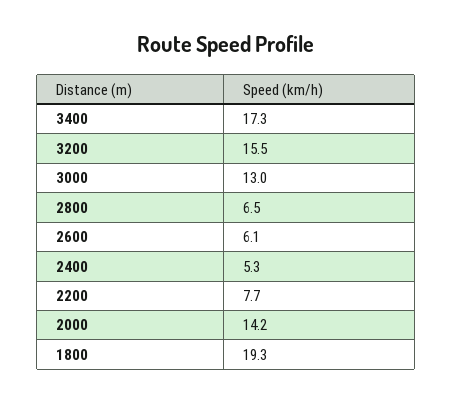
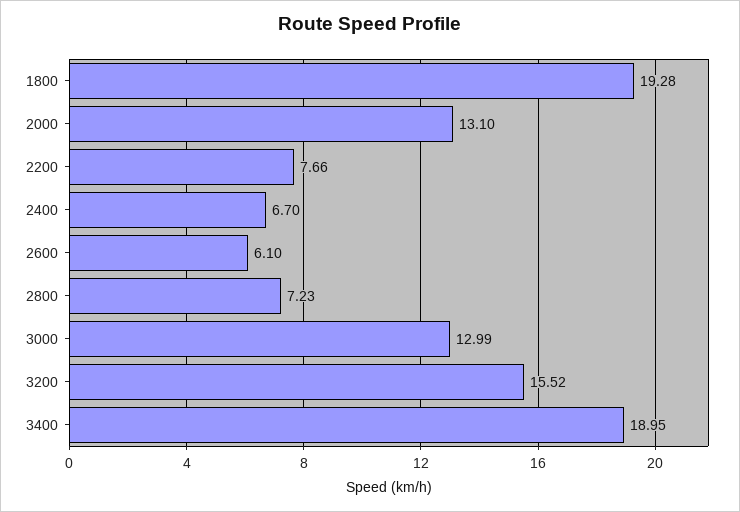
  {
-   "3400": 17.3,
+   "3400": 18.95,
    "3200": 15.52,
    "3000": 12.99,
-   "2800": 6.5,
+   "2800": 7.23,
    "2600": 6.1,
-   "2400": 5.3,
+   "2400": 6.7,
    "2200": 7.66,
-   "2000": 14.2,
+   "2000": 13.1,
    "1800": 19.28
  }

